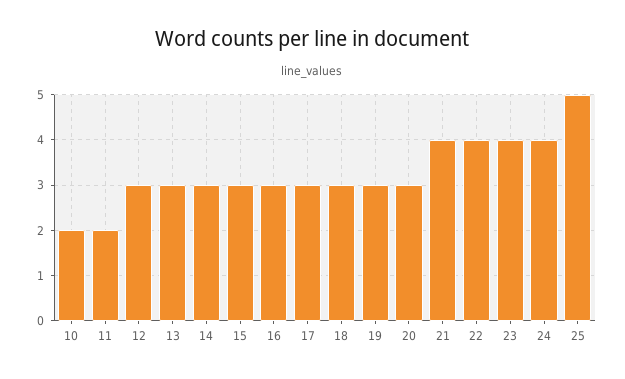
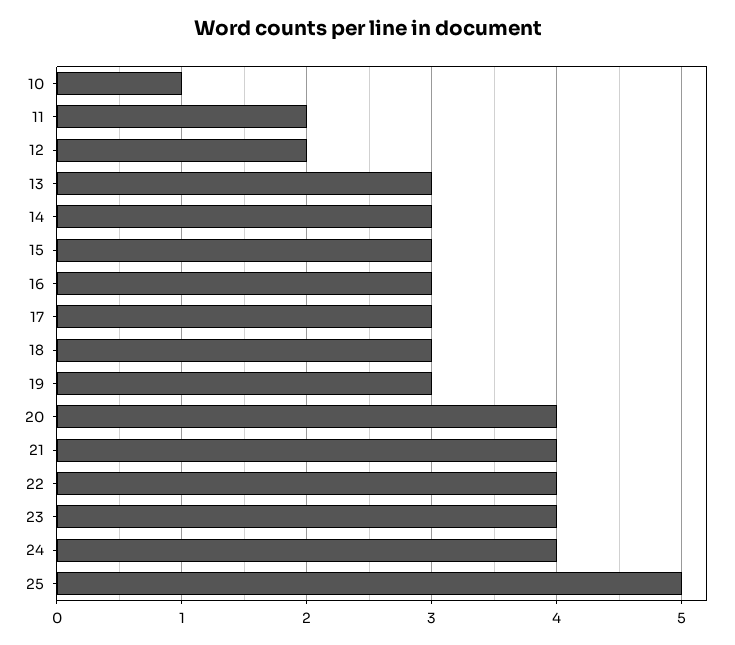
  {
-   "10": 2,
+   "10": 1,
    "11": 2,
-   "12": 3,
+   "12": 2,
    "13": 3,
    "14": 3,
    "15": 3,
    "16": 3,
    "17": 3,
    "18": 3,
    "19": 3,
-   "20": 3,
+   "20": 4,
    "21": 4,
    "22": 4,
    "23": 4,
    "24": 4,
    "25": 5
  }

